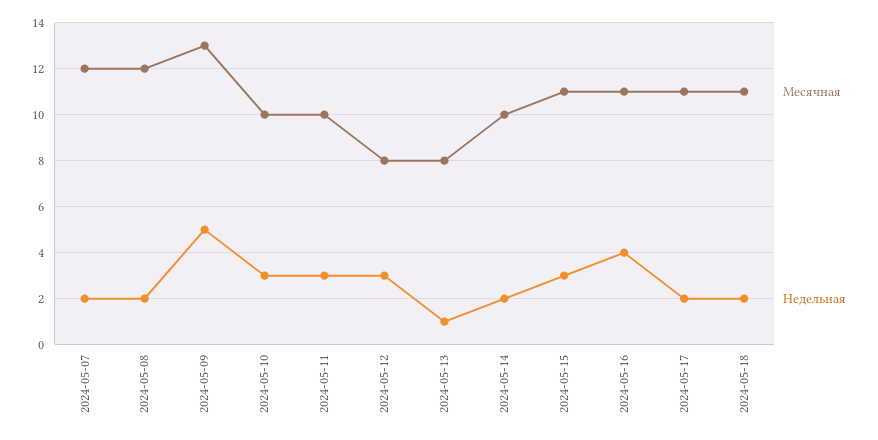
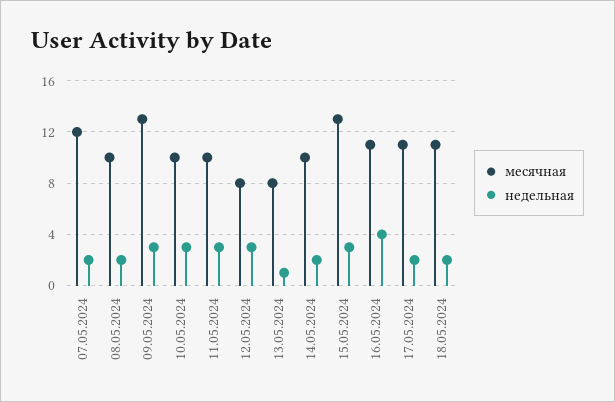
  {
    "Месячная": {
      "2024-05-07": 12,
-     "2024-05-08": 12,
+     "2024-05-08": 10,
      "2024-05-09": 13,
      "2024-05-10": 10,
      "2024-05-11": 10,
      "2024-05-12": 8,
      "2024-05-13": 8,
      "2024-05-14": 10,
-     "2024-05-15": 11,
+     "2024-05-15": 13,
      "2024-05-16": 11,
      "2024-05-17": 11,
      "2024-05-18": 11
    },
    "Недельная": {
      "2024-05-07": 2,
      "2024-05-08": 2,
-     "2024-05-09": 5,
+     "2024-05-09": 3,
      "2024-05-10": 3,
      "2024-05-11": 3,
      "2024-05-12": 3,
      "2024-05-13": 1,
      "2024-05-14": 2,
      "2024-05-15": 3,
      "2024-05-16": 4,
      "2024-05-17": 2,
      "2024-05-18": 2
    }
  }

